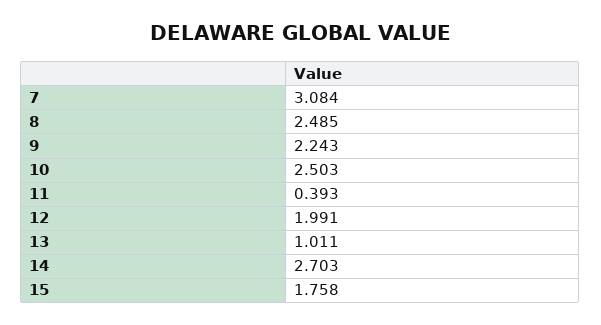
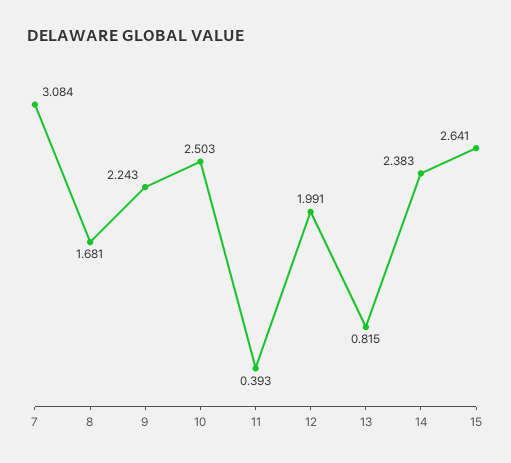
  {
    "7": 3.084,
-   "8": 2.485,
+   "8": 1.681,
    "9": 2.243,
    "10": 2.503,
    "11": 0.393,
    "12": 1.991,
-   "13": 1.011,
+   "13": 0.815,
-   "14": 2.703,
+   "14": 2.383,
-   "15": 1.758
+   "15": 2.641
  }

